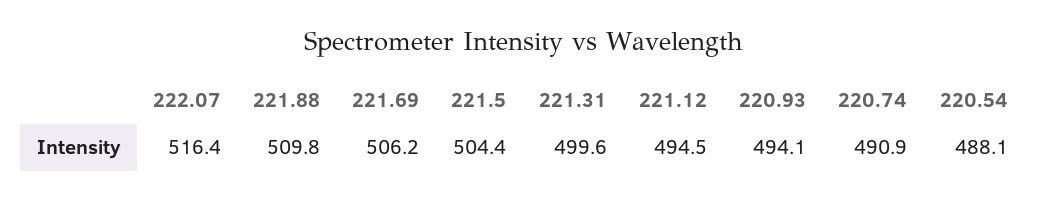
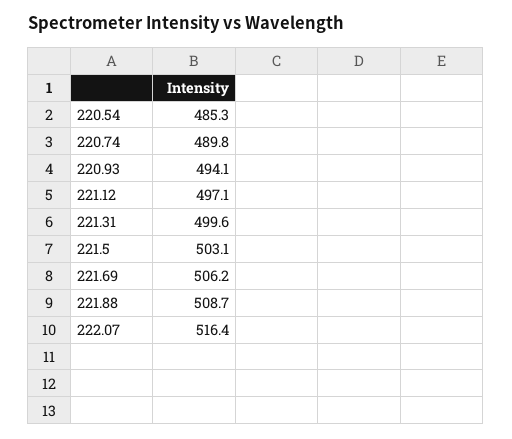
  {
    "222.07": 516.4,
-   "221.88": 509.8,
+   "221.88": 508.7,
    "221.69": 506.2,
-   "221.5": 504.4,
+   "221.5": 503.1,
    "221.31": 499.6,
-   "221.12": 494.5,
+   "221.12": 497.1,
    "220.93": 494.1,
-   "220.74": 490.9,
+   "220.74": 489.8,
-   "220.54": 488.1
+   "220.54": 485.3
  }

